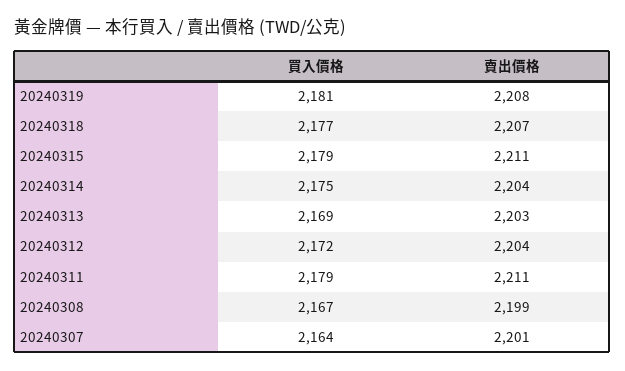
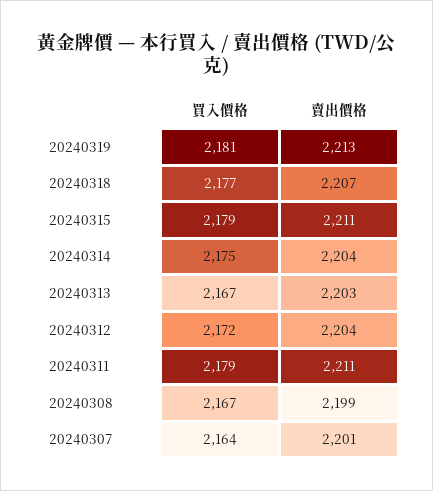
  {
    "買入價格": {
      "20240319": 2181,
      "20240318": 2177,
      "20240315": 2179,
      "20240314": 2175,
-     "20240313": 2169,
+     "20240313": 2167,
      "20240312": 2172,
      "20240311": 2179,
      "20240308": 2167,
      "20240307": 2164
    },
    "賣出價格": {
-     "20240319": 2208,
+     "20240319": 2213,
      "20240318": 2207,
      "20240315": 2211,
      "20240314": 2204,
      "20240313": 2203,
      "20240312": 2204,
      "20240311": 2211,
      "20240308": 2199,
      "20240307": 2201
    }
  }

